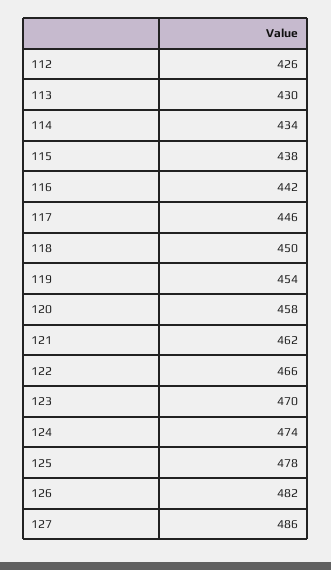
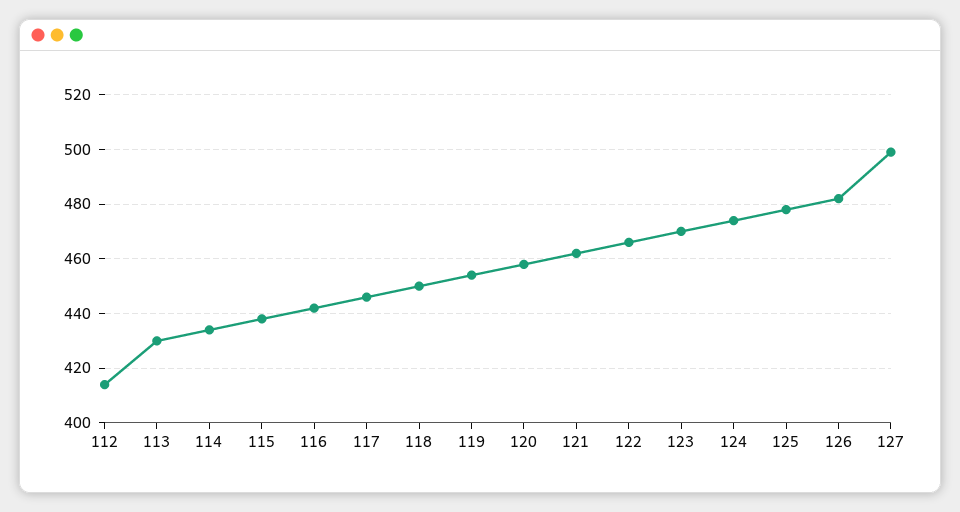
  {
-   "112": 426,
+   "112": 415,
    "113": 430,
    "114": 434,
    "115": 438,
    "116": 442,
    "117": 446,
    "118": 450,
    "119": 454,
    "120": 458,
    "121": 462,
    "122": 466,
    "123": 470,
    "124": 474,
    "125": 478,
    "126": 482,
-   "127": 486
+   "127": 500
  }

